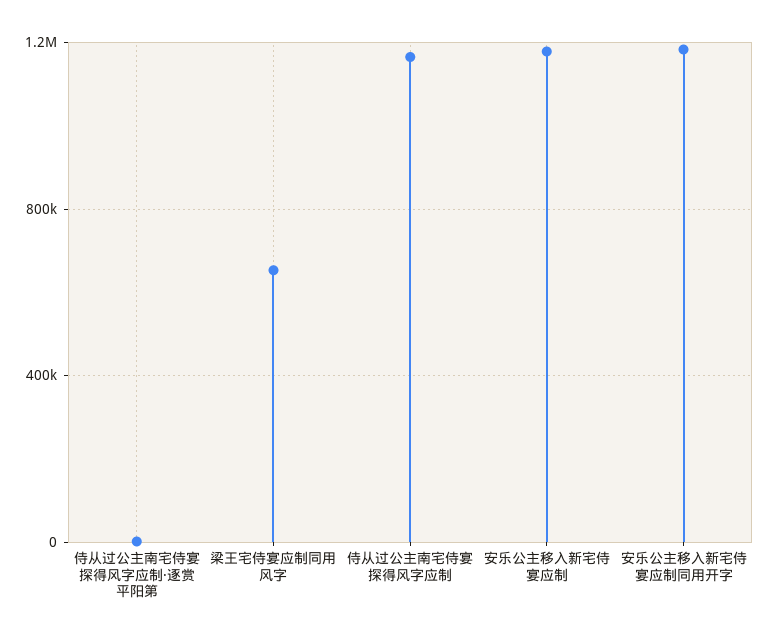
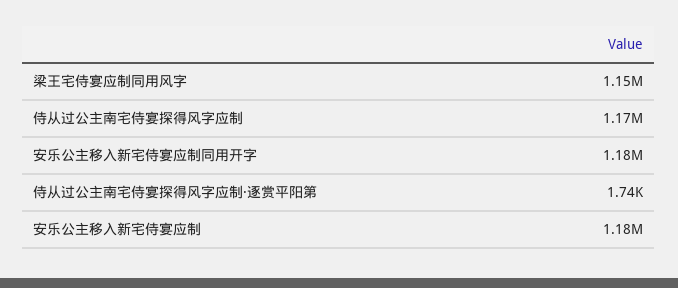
  {
    "侍从过公主南宅侍宴探得风字应制·逐赏平阳第": 1740,
-   "梁王宅侍宴应制同用风字": 650000,
+   "梁王宅侍宴应制同用风字": 1150000,
    "侍从过公主南宅侍宴探得风字应制": 1170000,
    "安乐公主移入新宅侍宴应制": 1180000,
    "安乐公主移入新宅侍宴应制同用开字": 1180000
  }

